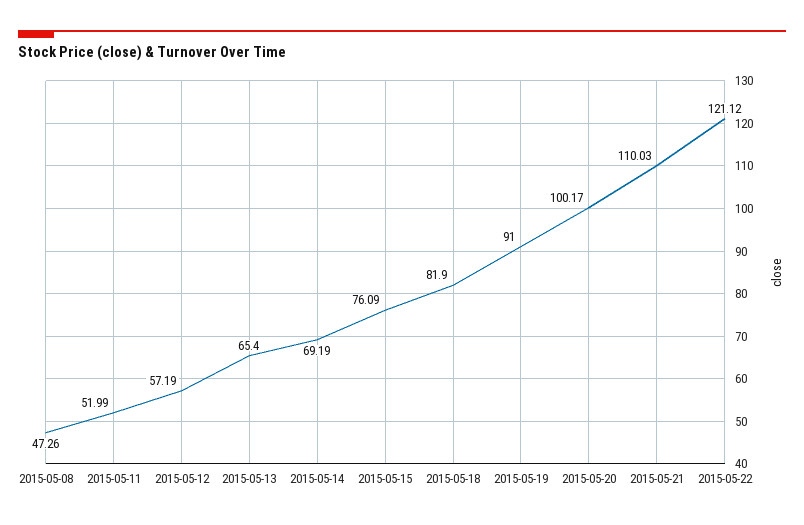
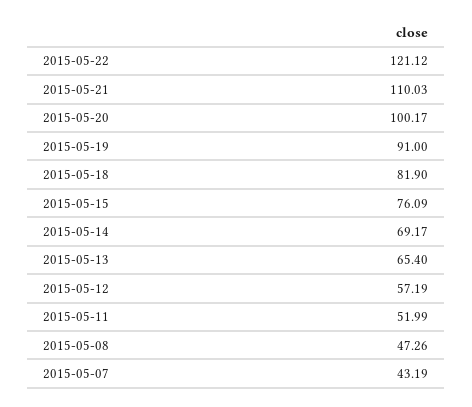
  {
    "2015-05-08": 47.26,
    "2015-05-11": 51.99,
    "2015-05-12": 57.19,
    "2015-05-13": 65.4,
-   "2015-05-14": 69.19,
+   "2015-05-14": 69.17,
    "2015-05-15": 76.09,
    "2015-05-18": 81.9,
    "2015-05-19": 91,
    "2015-05-20": 100.17,
    "2015-05-21": 110.03,
-   "2015-05-22": 121.12
+   "2015-05-22": 121.12,
+   "2015-05-07": 43.19
  }

